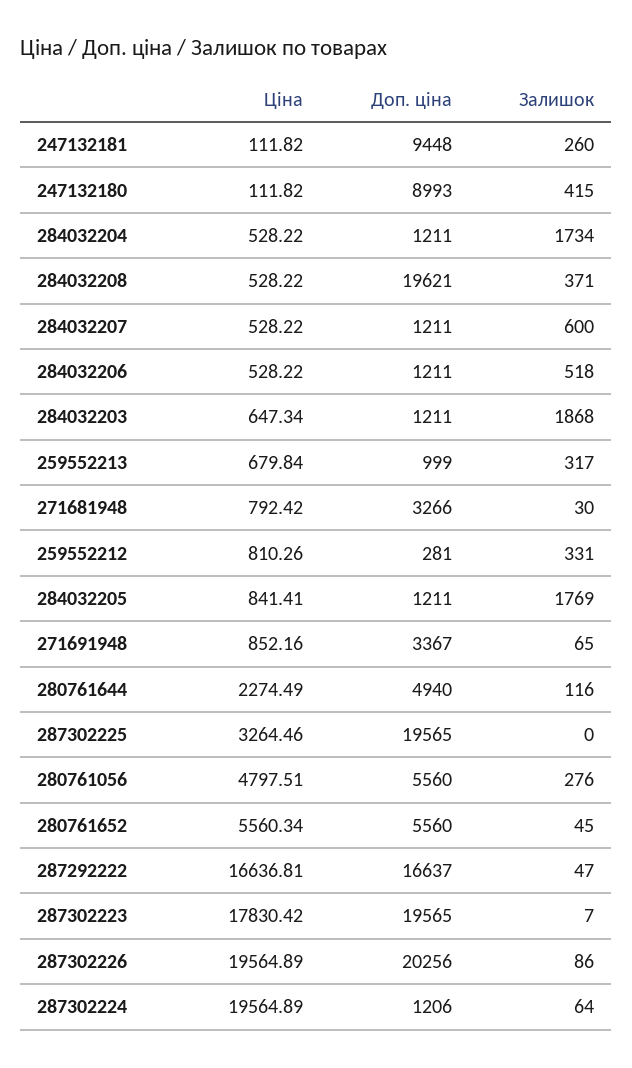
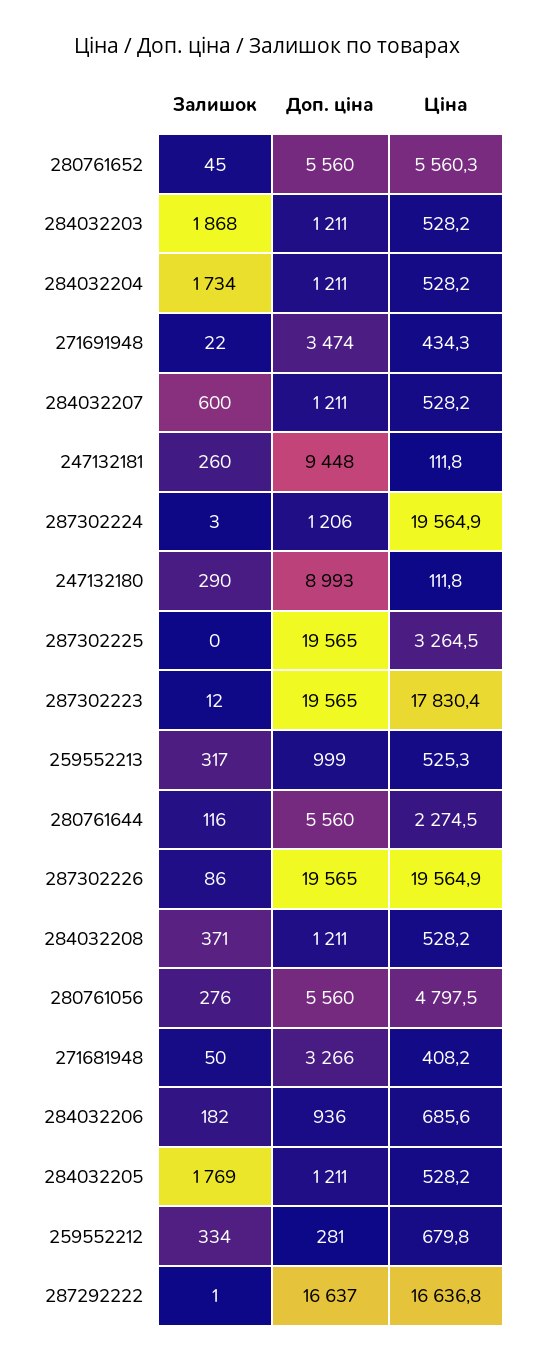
  {
    "Ціна": {
      "247132181": 111.82,
      "247132180": 111.82,
      "284032204": 528.22,
      "284032208": 528.22,
      "284032207": 528.22,
-     "284032206": 528.22,
+     "284032206": 685.6,
-     "284032203": 647.34,
+     "284032203": 528.2,
-     "259552213": 679.84,
+     "259552213": 525.3,
-     "271681948": 792.42,
+     "271681948": 408.2,
-     "259552212": 810.26,
+     "259552212": 679.8,
-     "284032205": 841.41,
+     "284032205": 528.2,
-     "271691948": 852.16,
+     "271691948": 434.3,
      "280761644": 2274.49,
      "287302225": 3264.46,
      "280761056": 4797.51,
      "280761652": 5560.34,
      "287292222": 16636.81,
      "287302223": 17830.42,
      "287302226": 19564.89,
      "287302224": 19564.89
    },
    "Доп. ціна": {
      "247132181": 9448,
      "247132180": 8993,
      "284032204": 1211,
-     "284032208": 19621,
+     "284032208": 1211,
      "284032207": 1211,
-     "284032206": 1211,
+     "284032206": 936,
      "284032203": 1211,
      "259552213": 999,
      "271681948": 3266,
      "259552212": 281,
      "284032205": 1211,
-     "271691948": 3367,
+     "271691948": 3474,
-     "280761644": 4940,
+     "280761644": 5560,
      "287302225": 19565,
      "280761056": 5560,
      "280761652": 5560,
      "287292222": 16637,
      "287302223": 19565,
-     "287302226": 20256,
+     "287302226": 19565,
      "287302224": 1206
    },
    "Залишок": {
      "247132181": 260,
-     "247132180": 415,
+     "247132180": 290,
      "284032204": 1734,
      "284032208": 371,
      "284032207": 600,
-     "284032206": 518,
+     "284032206": 182,
      "284032203": 1868,
      "259552213": 317,
-     "271681948": 30,
+     "271681948": 50,
-     "259552212": 331,
+     "259552212": 334,
      "284032205": 1769,
-     "271691948": 65,
+     "271691948": 22,
      "280761644": 116,
      "287302225": 0,
      "280761056": 276,
      "280761652": 45,
-     "287292222": 47,
+     "287292222": 1,
-     "287302223": 7,
+     "287302223": 12,
      "287302226": 86,
-     "287302224": 64
+     "287302224": 3
    }
  }

